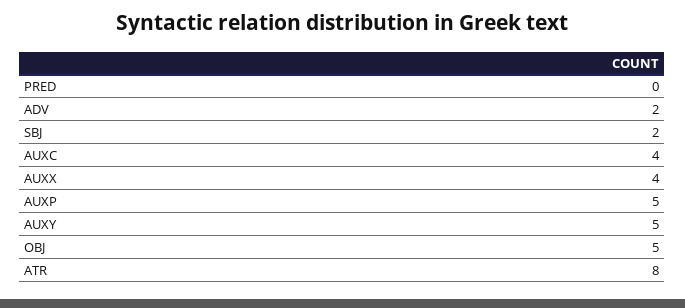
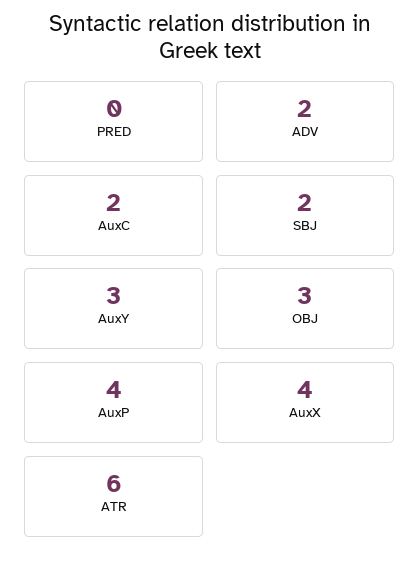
  {
    "PRED": 0,
    "ADV": 2,
    "SBJ": 2,
-   "AUXC": 4,
+   "AUXC": 2,
    "AUXX": 4,
-   "AUXP": 5,
+   "AUXP": 4,
-   "AUXY": 5,
+   "AUXY": 3,
-   "OBJ": 5,
+   "OBJ": 3,
-   "ATR": 8
+   "ATR": 6
  }

